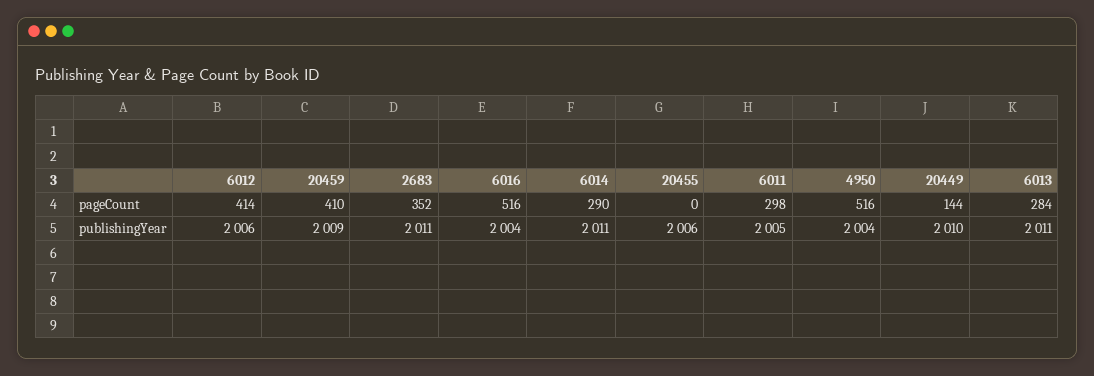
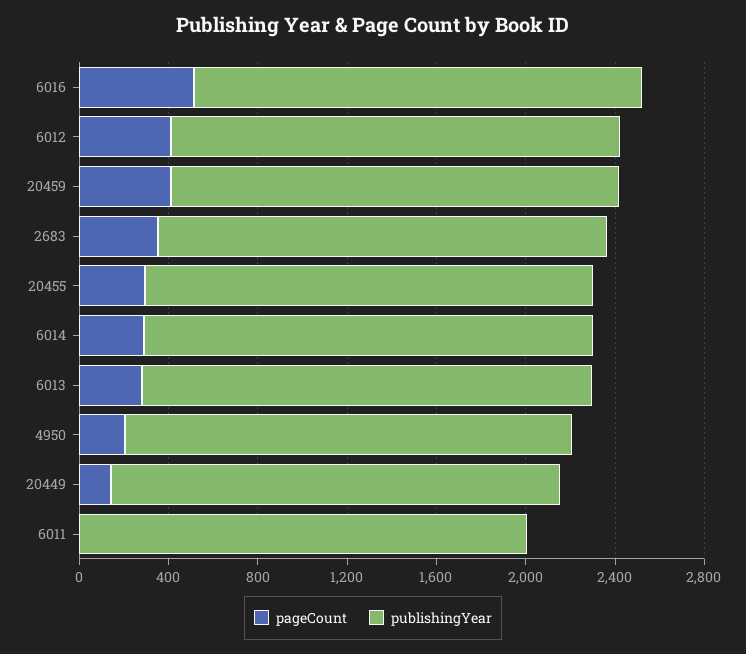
  {
    "pageCount": {
      "6012": 414,
      "20459": 410,
      "2683": 352,
      "6016": 516,
      "6014": 290,
-     "20455": 0,
+     "20455": 300,
-     "6011": 298,
+     "6011": 0,
-     "4950": 516,
+     "4950": 200,
      "20449": 144,
      "6013": 284
    },
    "publishingYear": {
      "6012": 2006,
      "20459": 2009,
      "2683": 2011,
      "6016": 2004,
      "6014": 2011,
      "20455": 2006,
      "6011": 2005,
      "4950": 2004,
      "20449": 2010,
      "6013": 2011
    }
  }

